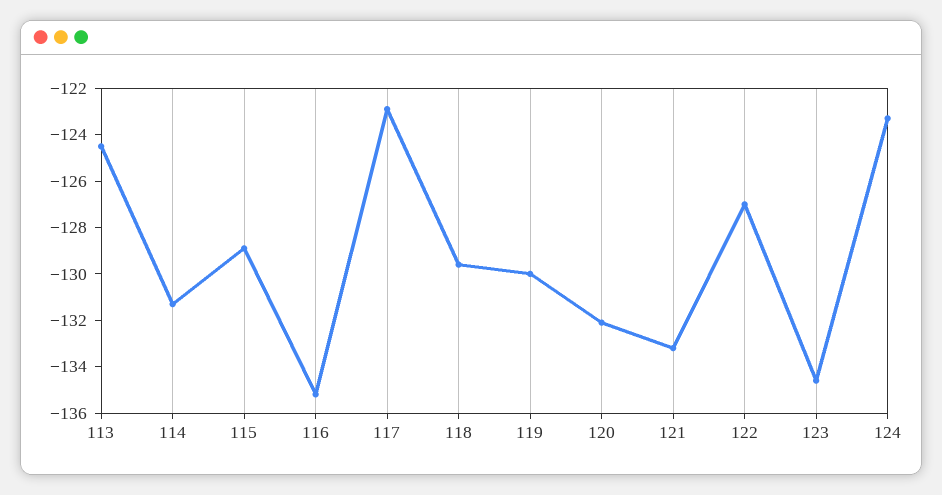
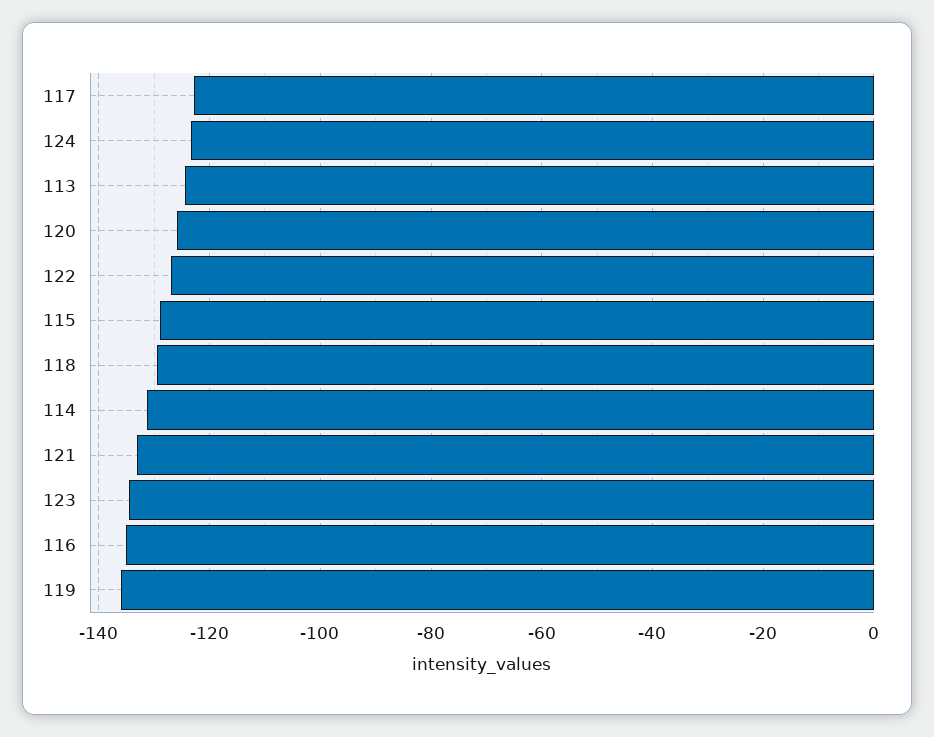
  {
    "113": -124.5,
    "114": -131.5,
    "115": -129,
    "116": -135,
    "117": -123,
    "118": -129.5,
-   "119": -130,
+   "119": -136,
-   "120": -132,
+   "120": -126,
    "121": -133,
    "122": -127,
    "123": -134.5,
    "124": -123.5
  }

